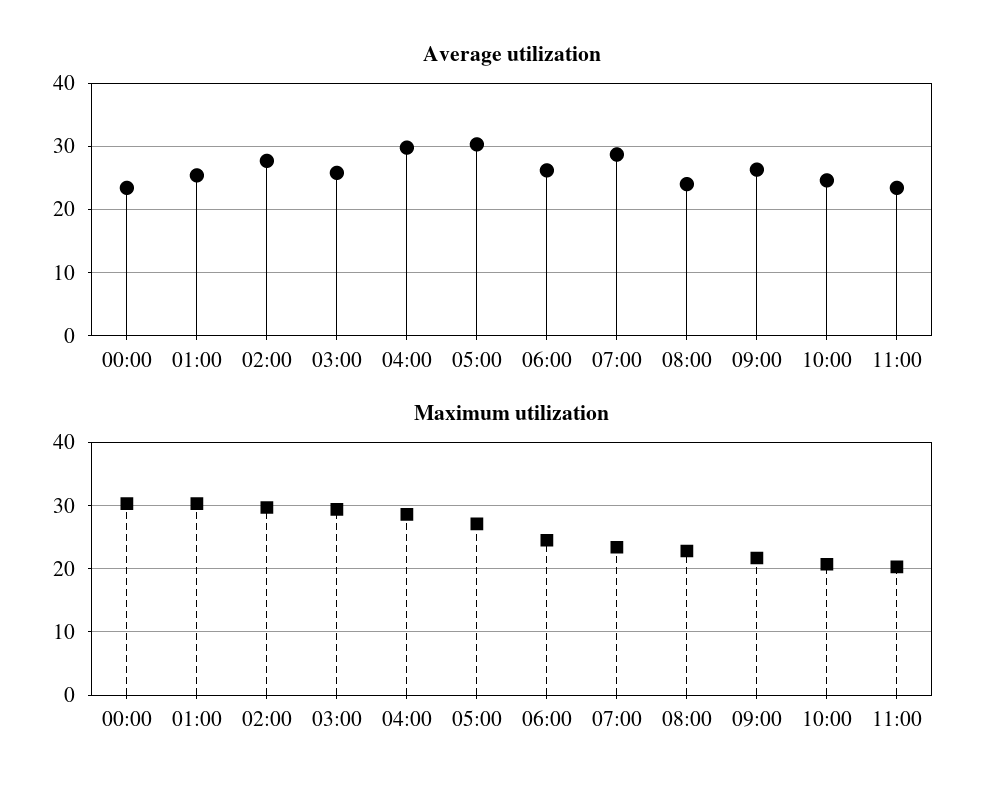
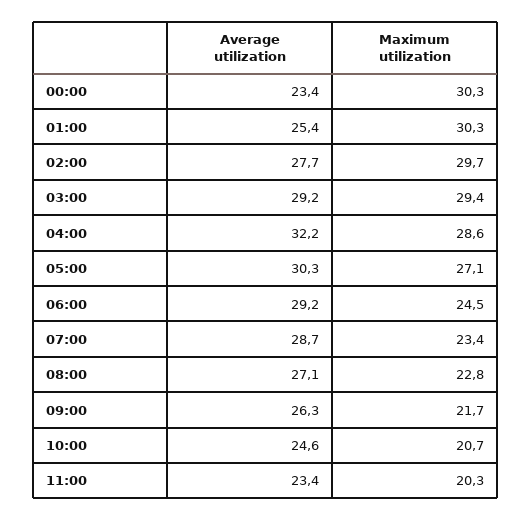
  {
    "Average utilization": {
      "00:00": 23.4,
      "01:00": 25.4,
      "02:00": 27.7,
-     "03:00": 26,
+     "03:00": 29.2,
-     "04:00": 30,
+     "04:00": 32.2,
      "05:00": 30.3,
-     "06:00": 26,
+     "06:00": 29.2,
      "07:00": 28.7,
-     "08:00": 24,
+     "08:00": 27.1,
      "09:00": 26.3,
      "10:00": 24.6,
      "11:00": 23.4
    },
    "Maximum utilization": {
      "00:00": 30.3,
      "01:00": 30.3,
      "02:00": 29.7,
      "03:00": 29.4,
      "04:00": 28.6,
      "05:00": 27.1,
      "06:00": 24.5,
      "07:00": 23.4,
      "08:00": 22.8,
      "09:00": 21.7,
      "10:00": 20.7,
      "11:00": 20.3
    }
  }

